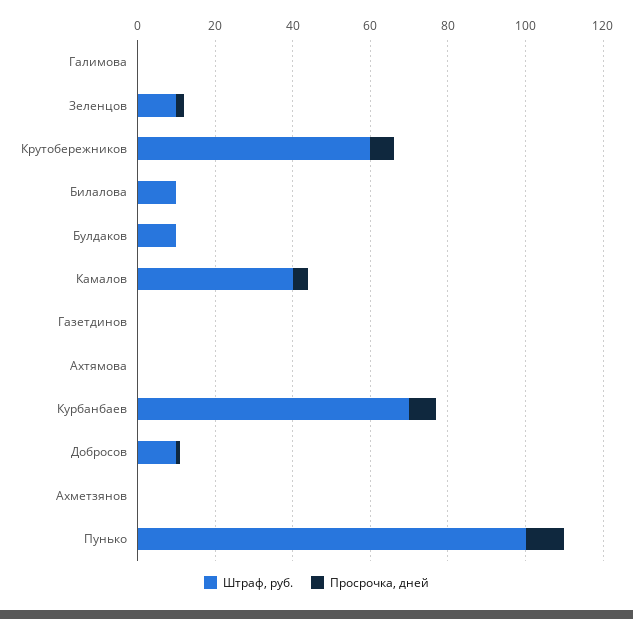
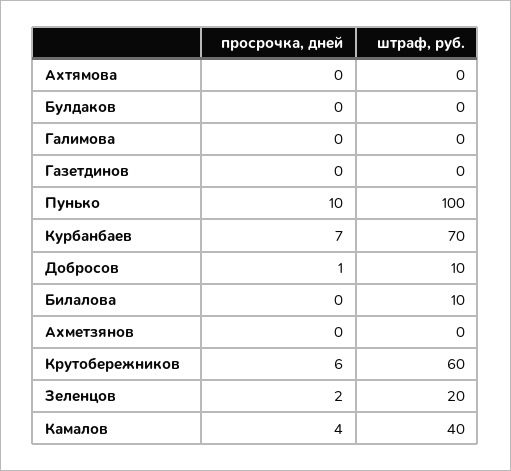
  {
    "Штраф, руб.": {
      "Галимова": 0,
-     "Зеленцов": 10,
+     "Зеленцов": 20,
      "Крутобережников": 60,
      "Билалова": 10,
-     "Булдаков": 10,
+     "Булдаков": 0,
      "Камалов": 40,
      "Газетдинов": 0,
      "Ахтямова": 0,
      "Курбанбаев": 70,
      "Добросов": 10,
      "Ахметзянов": 0,
      "Пунько": 100
    },
    "Просрочка, дней": {
      "Галимова": 0,
      "Зеленцов": 2,
      "Крутобережников": 6,
      "Билалова": 0,
      "Булдаков": 0,
      "Камалов": 4,
      "Газетдинов": 0,
      "Ахтямова": 0,
      "Курбанбаев": 7,
      "Добросов": 1,
      "Ахметзянов": 0,
      "Пунько": 10
    }
  }

